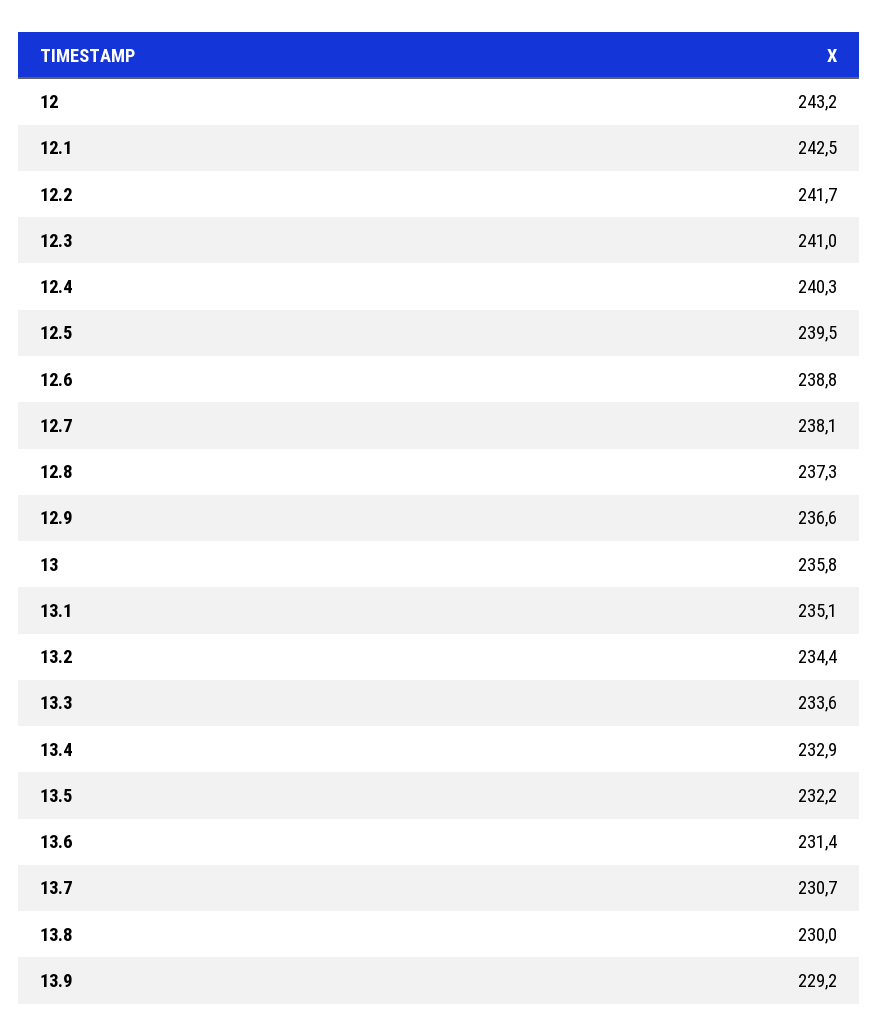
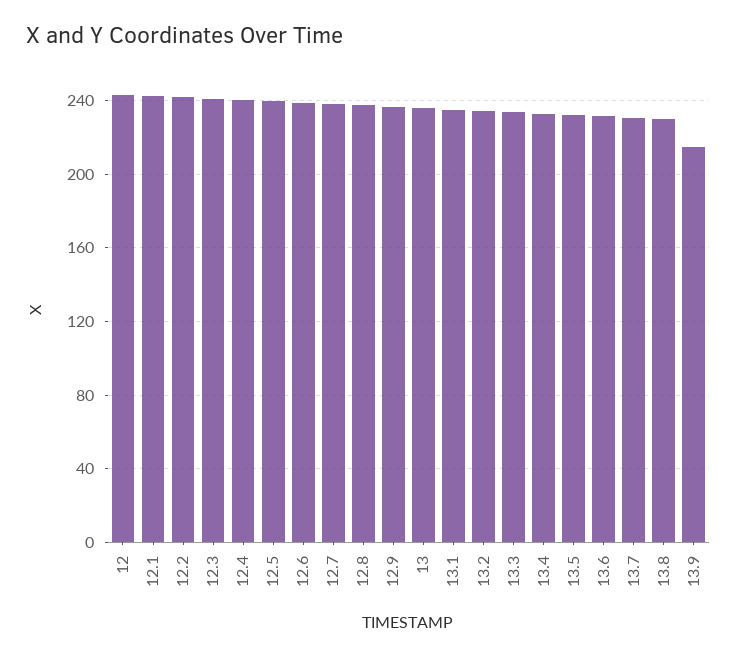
  {
    "12": 243.2,
    "12.1": 242.5,
    "12.2": 241.7,
    "12.3": 241,
    "12.4": 240.3,
    "12.5": 239.5,
    "12.6": 238.8,
    "12.7": 238.1,
    "12.8": 237.3,
    "12.9": 236.6,
    "13": 235.8,
    "13.1": 235.1,
    "13.2": 234.4,
    "13.3": 233.6,
    "13.4": 232.9,
    "13.5": 232.2,
    "13.6": 231.4,
    "13.7": 230.7,
    "13.8": 230,
-   "13.9": 229.2
+   "13.9": 215
  }

